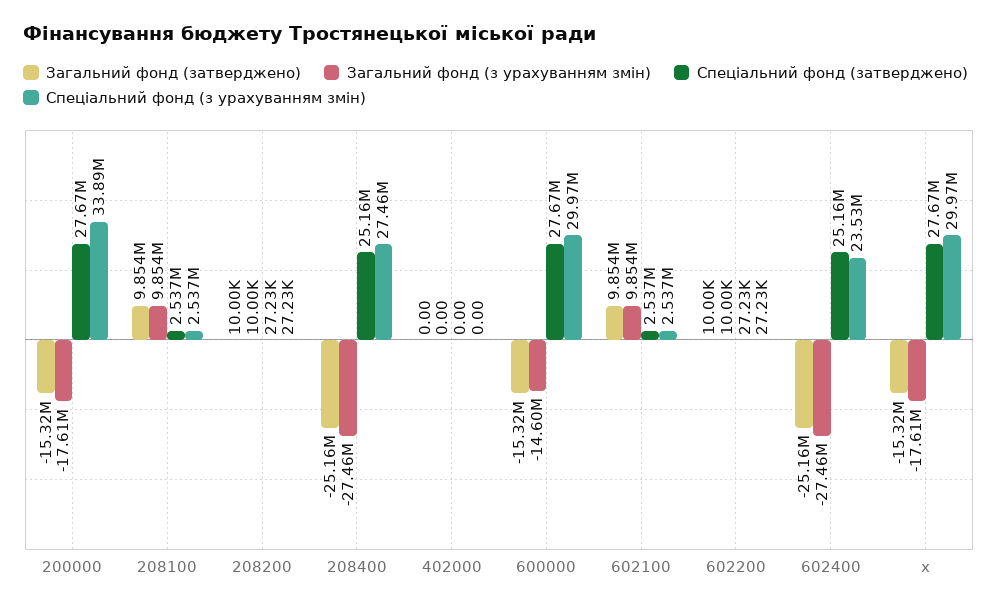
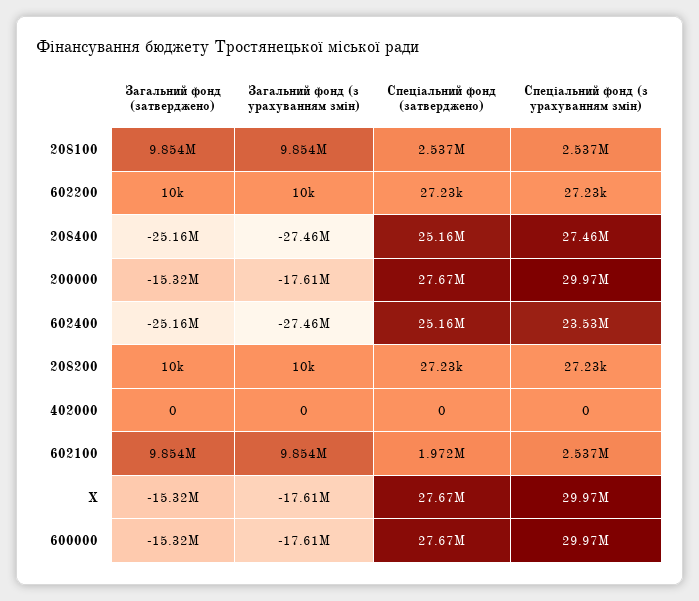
  {
    "Загальний фонд (затверджено)": {
      "200000": -15320000,
      "208100": 9854000,
      "208200": 10000,
      "208400": -25160000,
      "402000": 0,
      "600000": -15320000,
      "602100": 9854000,
      "602200": 10000,
      "602400": -25160000,
      "x": -15320000
    },
    "Загальний фонд (з урахуванням змін)": {
      "200000": -17610000,
      "208100": 9854000,
      "208200": 10000,
      "208400": -27460000,
      "402000": 0,
-     "600000": -14600000,
+     "600000": -17610000,
      "602100": 9854000,
      "602200": 10000,
      "602400": -27460000,
      "x": -17610000
    },
    "Спеціальний фонд (затверджено)": {
      "200000": 27670000,
      "208100": 2537000,
      "208200": 27230,
      "208400": 25160000,
      "402000": 0,
      "600000": 27670000,
-     "602100": 2537000,
+     "602100": 1972000,
      "602200": 27230,
      "602400": 25160000,
      "x": 27670000
    },
    "Спеціальний фонд (з урахуванням змін)": {
-     "200000": 33890000,
+     "200000": 29970000,
      "208100": 2537000,
      "208200": 27230,
      "208400": 27460000,
      "402000": 0,
      "600000": 29970000,
      "602100": 2537000,
      "602200": 27230,
      "602400": 23530000,
      "x": 29970000
    }
  }

